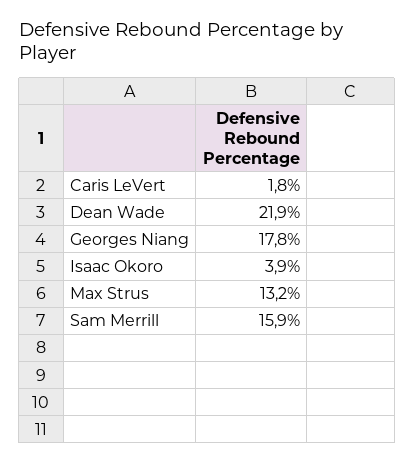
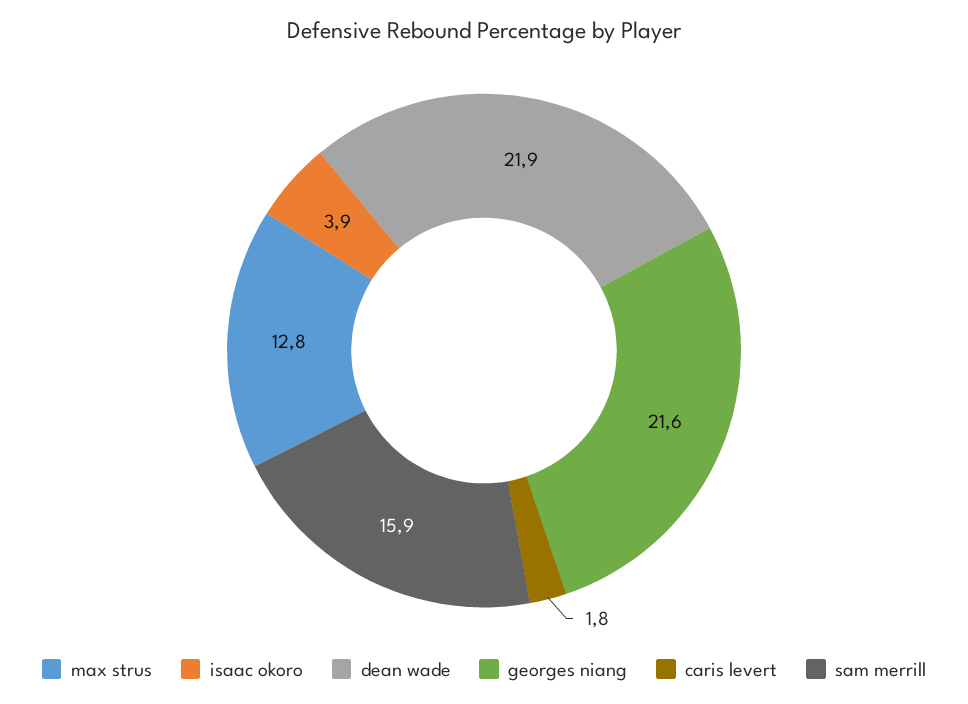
  {
    "Caris LeVert": 1.8,
    "Dean Wade": 21.9,
-   "Georges Niang": 17.8,
+   "Georges Niang": 21.6,
    "Isaac Okoro": 3.9,
-   "Max Strus": 13.2,
+   "Max Strus": 12.8,
    "Sam Merrill": 15.9
  }

